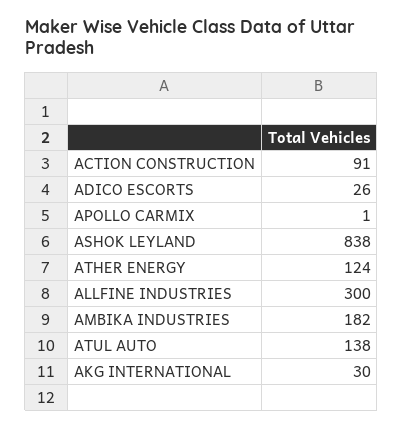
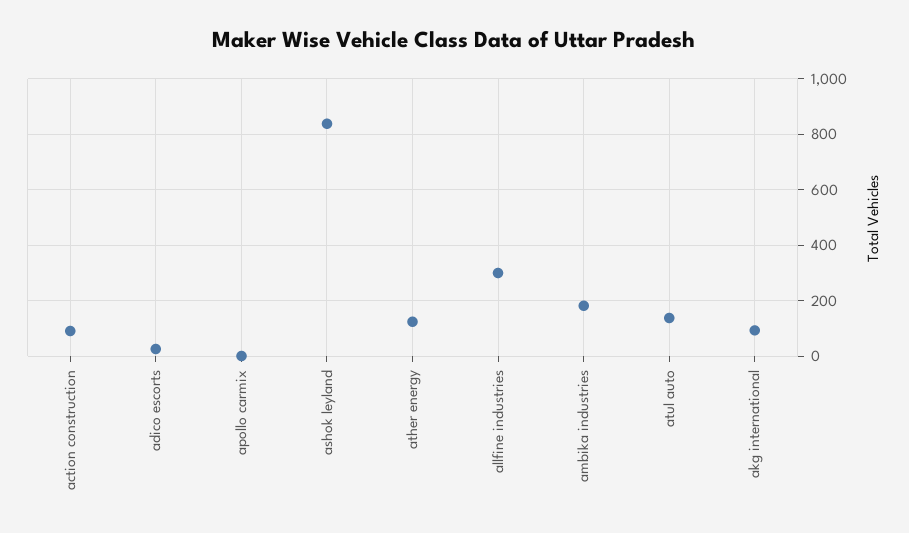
  {
    "ACTION CONSTRUCTION": 91,
    "ADICO ESCORTS": 26,
    "APOLLO CARMIX": 1,
    "ASHOK LEYLAND": 838,
    "ATHER ENERGY": 124,
    "ALLFINE INDUSTRIES": 300,
    "AMBIKA INDUSTRIES": 182,
    "ATUL AUTO": 138,
-   "AKG INTERNATIONAL": 30
+   "AKG INTERNATIONAL": 100
  }

